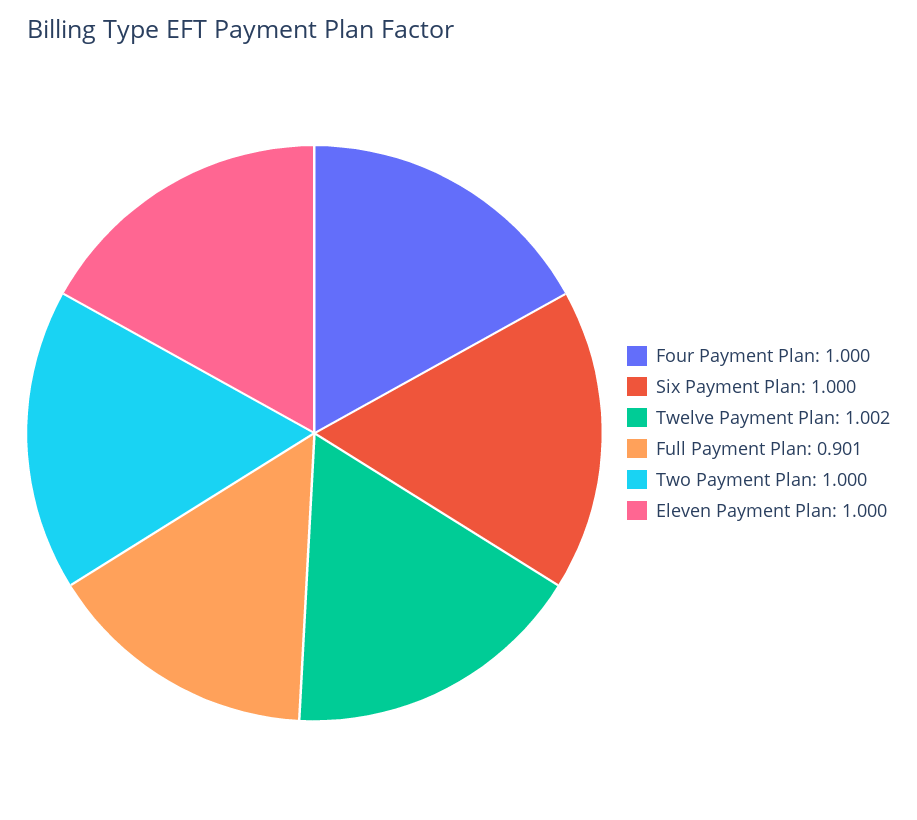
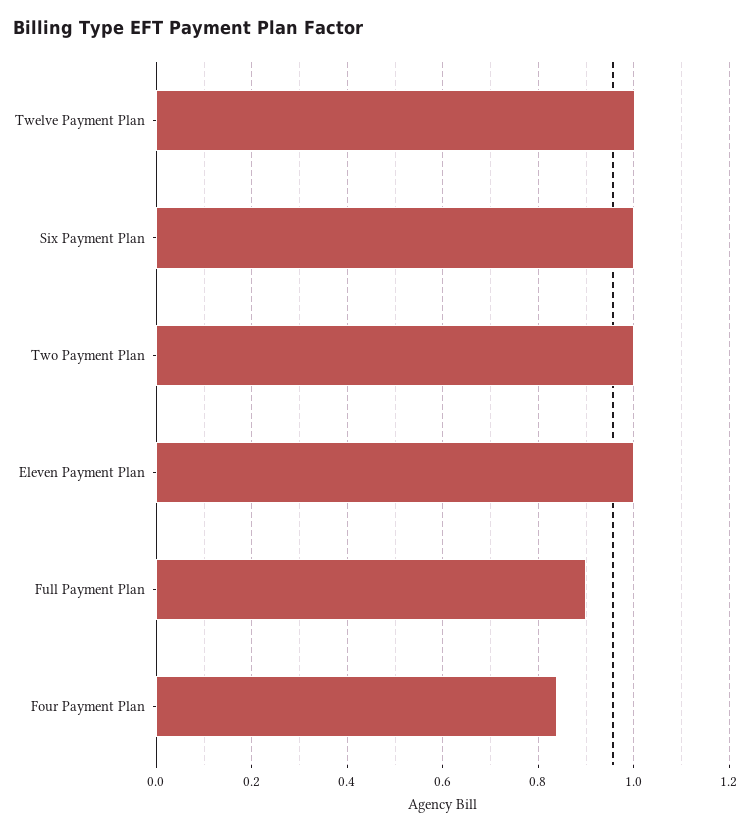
  {
-   "Four Payment Plan": 1,
+   "Four Payment Plan": 0.84,
    "Six Payment Plan": 1,
    "Twelve Payment Plan": 1.002,
    "Full Payment Plan": 0.901,
    "Two Payment Plan": 1,
    "Eleven Payment Plan": 1
  }

